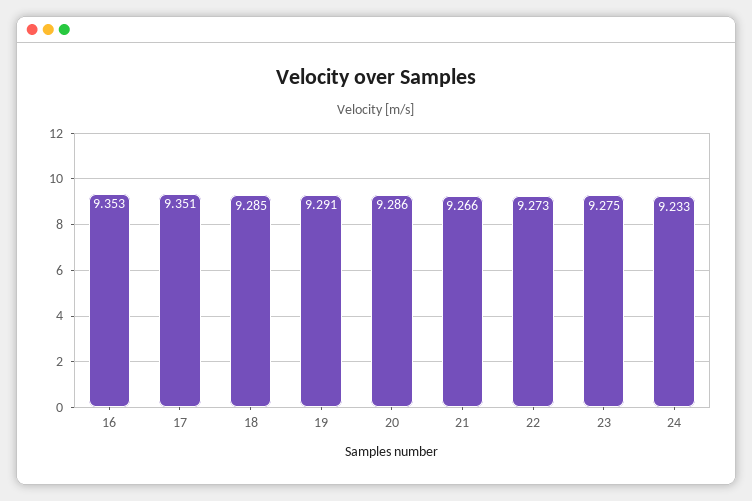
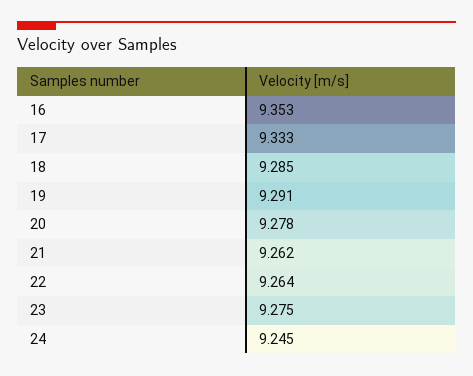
  {
    "16": 9.353,
-   "17": 9.351,
+   "17": 9.333,
    "18": 9.285,
    "19": 9.291,
-   "20": 9.286,
+   "20": 9.278,
-   "21": 9.266,
+   "21": 9.262,
-   "22": 9.273,
+   "22": 9.264,
    "23": 9.275,
-   "24": 9.233
+   "24": 9.245
  }

